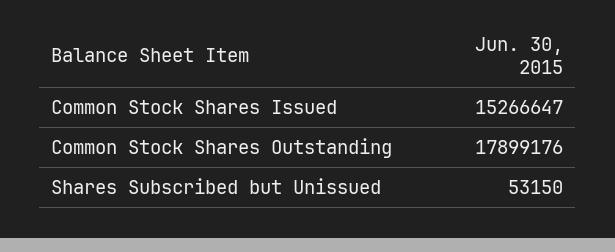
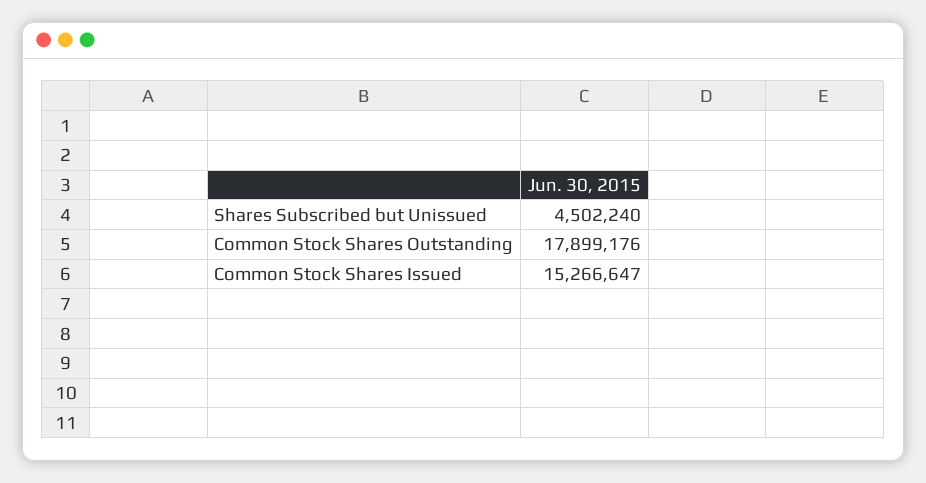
  {
    "Common Stock Shares Issued": 15266647,
    "Common Stock Shares Outstanding": 17899176,
-   "Shares Subscribed but Unissued": 53150
+   "Shares Subscribed but Unissued": 4502240
  }

